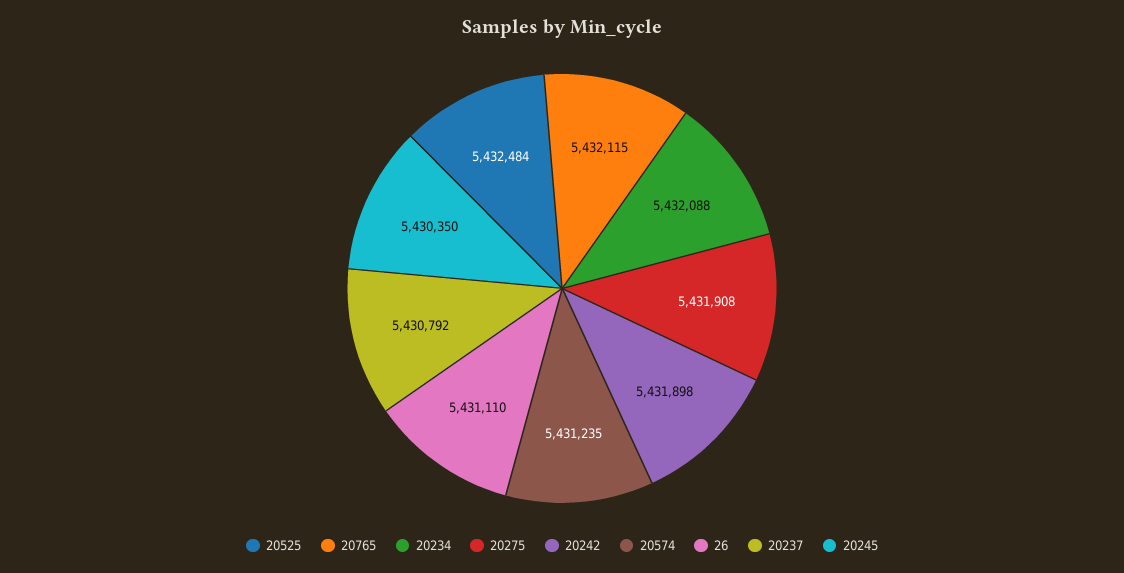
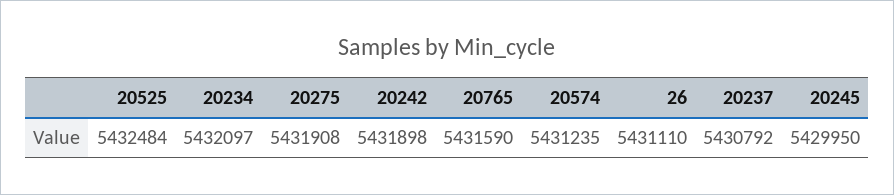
  {
    "20525": 5432484,
-   "20765": 5432115,
+   "20765": 5431590,
-   "20234": 5432088,
+   "20234": 5432097,
    "20275": 5431908,
    "20242": 5431898,
    "20574": 5431235,
    "26": 5431110,
    "20237": 5430792,
-   "20245": 5430350
+   "20245": 5429950
  }

